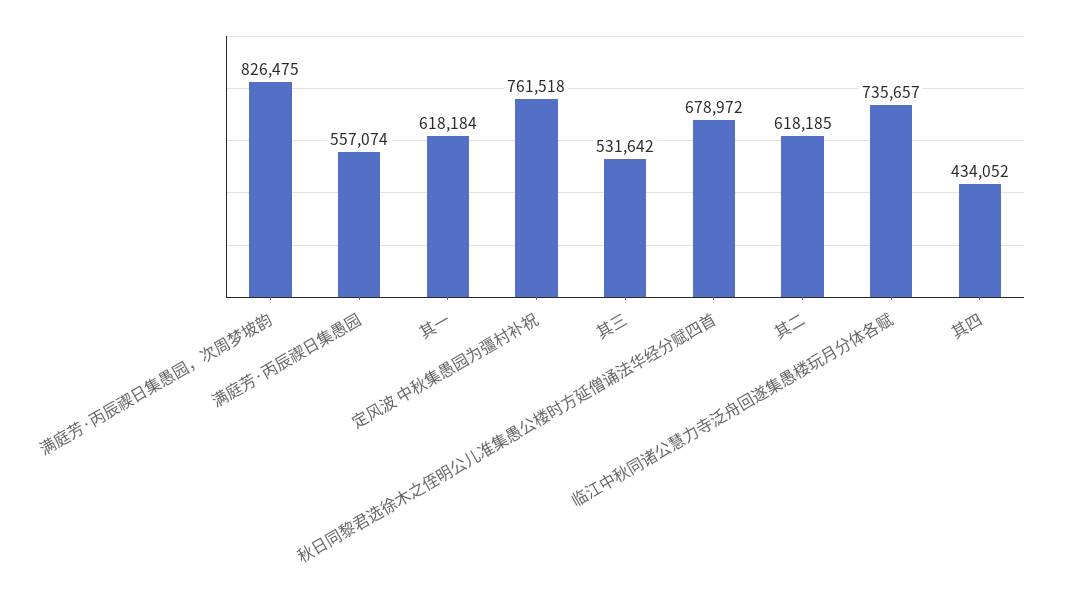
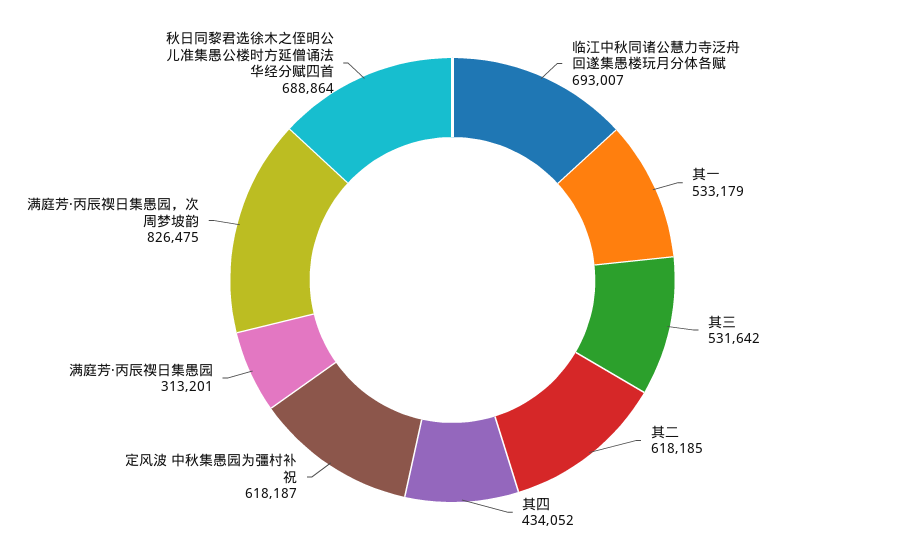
  {
    "满庭芳·丙辰禊日集愚园，次周梦坡韵": 826475,
-   "满庭芳·丙辰禊日集愚园": 557074,
+   "满庭芳·丙辰禊日集愚园": 313201,
-   "其一": 618184,
+   "其一": 533179,
-   "定风波 中秋集愚园为彊村补祝": 761518,
+   "定风波 中秋集愚园为彊村补祝": 618187,
    "其三": 531642,
-   "秋日同黎君选徐木之侄明公儿准集愚公楼时方延僧诵法华经分赋四首": 678972,
+   "秋日同黎君选徐木之侄明公儿准集愚公楼时方延僧诵法华经分赋四首": 688864,
    "其二": 618185,
-   "临江中秋同诸公慧力寺泛舟回遂集愚楼玩月分体各赋": 735657,
+   "临江中秋同诸公慧力寺泛舟回遂集愚楼玩月分体各赋": 693007,
    "其四": 434052
  }

